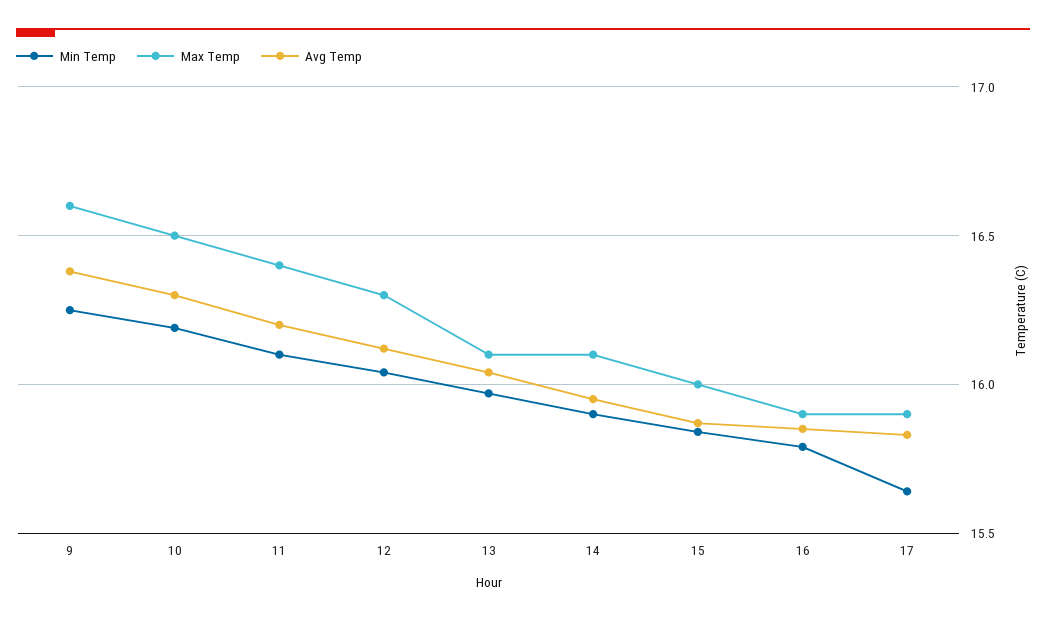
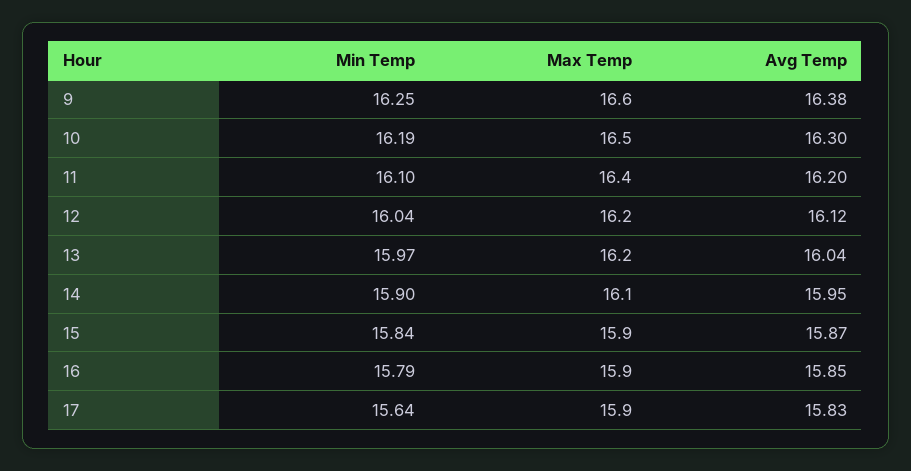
  {
    "Min Temp": {
      "9": 16.25,
      "10": 16.19,
      "11": 16.1,
      "12": 16.04,
      "13": 15.97,
      "14": 15.9,
      "15": 15.84,
      "16": 15.79,
      "17": 15.64
    },
    "Max Temp": {
      "9": 16.6,
      "10": 16.5,
      "11": 16.4,
-     "12": 16.3,
+     "12": 16.2,
-     "13": 16.1,
+     "13": 16.2,
      "14": 16.1,
-     "15": 16,
+     "15": 15.9,
      "16": 15.9,
      "17": 15.9
    },
    "Avg Temp": {
      "9": 16.38,
      "10": 16.3,
      "11": 16.2,
      "12": 16.12,
      "13": 16.04,
      "14": 15.95,
      "15": 15.87,
      "16": 15.85,
      "17": 15.83
    }
  }

